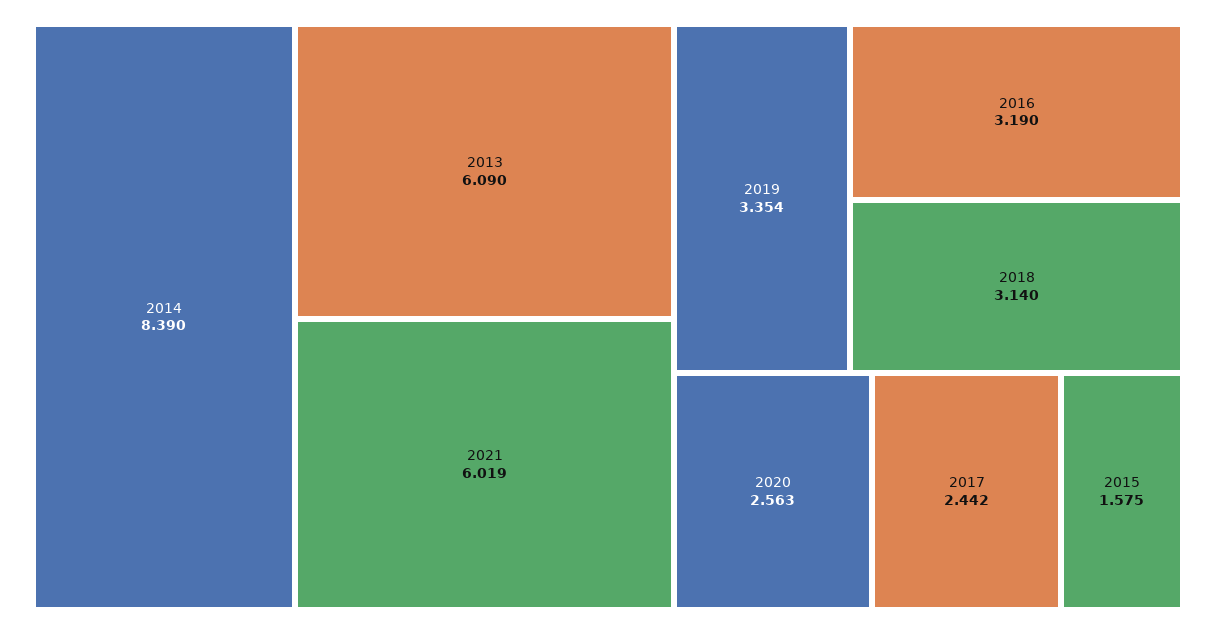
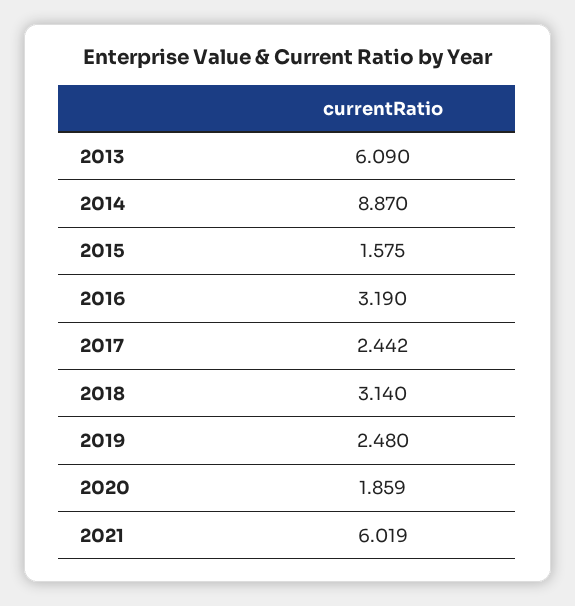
  {
-   "2014": 8.39,
+   "2014": 8.87,
    "2013": 6.09,
    "2021": 6.019,
-   "2019": 3.354,
+   "2019": 2.48,
    "2016": 3.19,
    "2018": 3.14,
-   "2020": 2.563,
+   "2020": 1.859,
    "2017": 2.442,
    "2015": 1.575
  }

